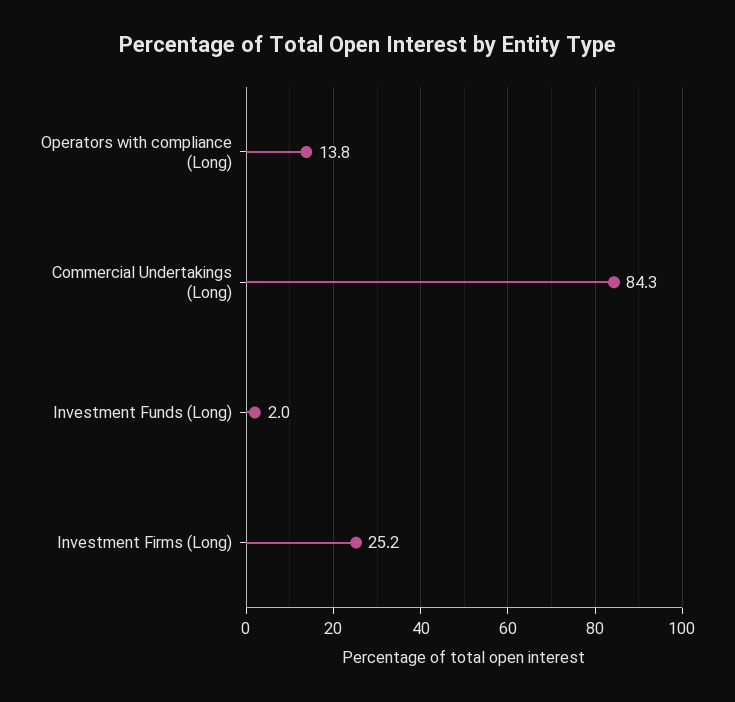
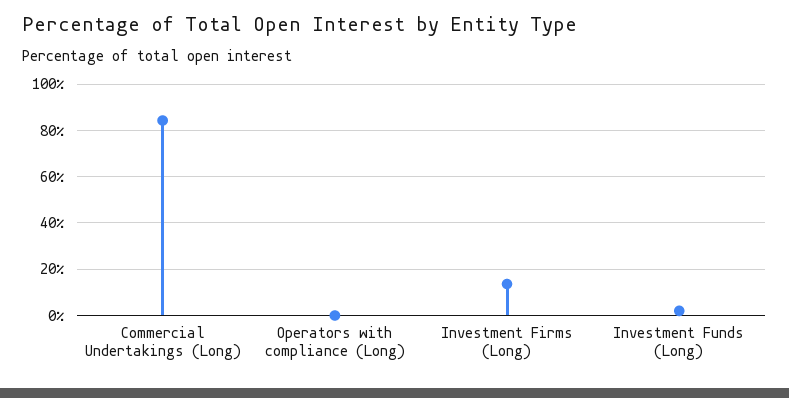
  {
-   "Operators with compliance (Long)": 13.8,
+   "Operators with compliance (Long)": 0,
    "Commercial Undertakings (Long)": 84.3,
    "Investment Funds (Long)": 2,
-   "Investment Firms (Long)": 25.2
+   "Investment Firms (Long)": 15
  }

